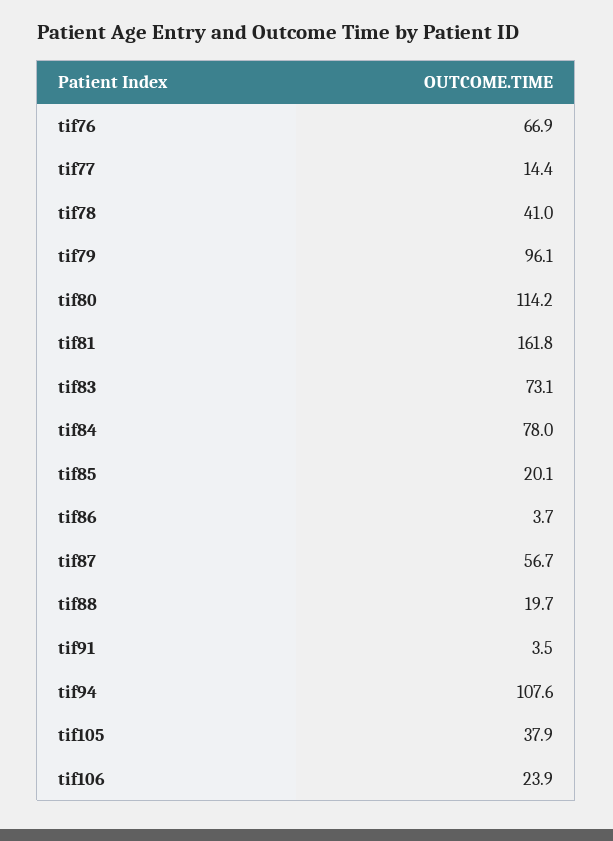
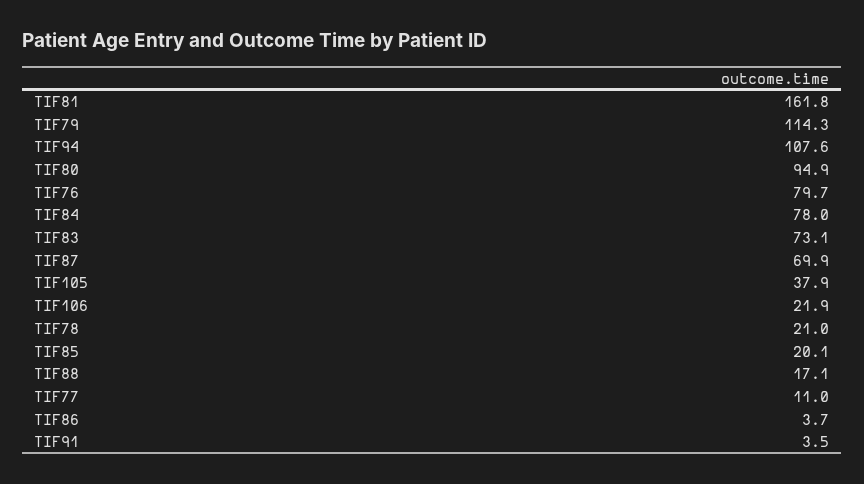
  {
-   "tif76": 66.9,
+   "tif76": 79.7,
-   "tif77": 14.4,
+   "tif77": 11,
-   "tif78": 41,
+   "tif78": 21,
-   "tif79": 96.1,
+   "tif79": 114.3,
-   "tif80": 114.2,
+   "tif80": 94.9,
    "tif81": 161.8,
    "tif83": 73.1,
    "tif84": 78,
    "tif85": 20.1,
    "tif86": 3.7,
-   "tif87": 56.7,
+   "tif87": 69.9,
-   "tif88": 19.7,
+   "tif88": 17.1,
    "tif91": 3.5,
    "tif94": 107.6,
    "tif105": 37.9,
-   "tif106": 23.9
+   "tif106": 21.9
  }

